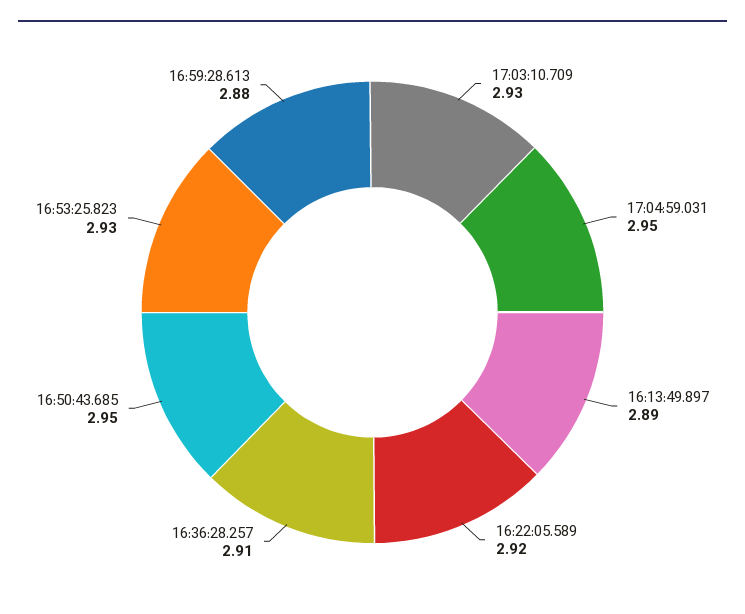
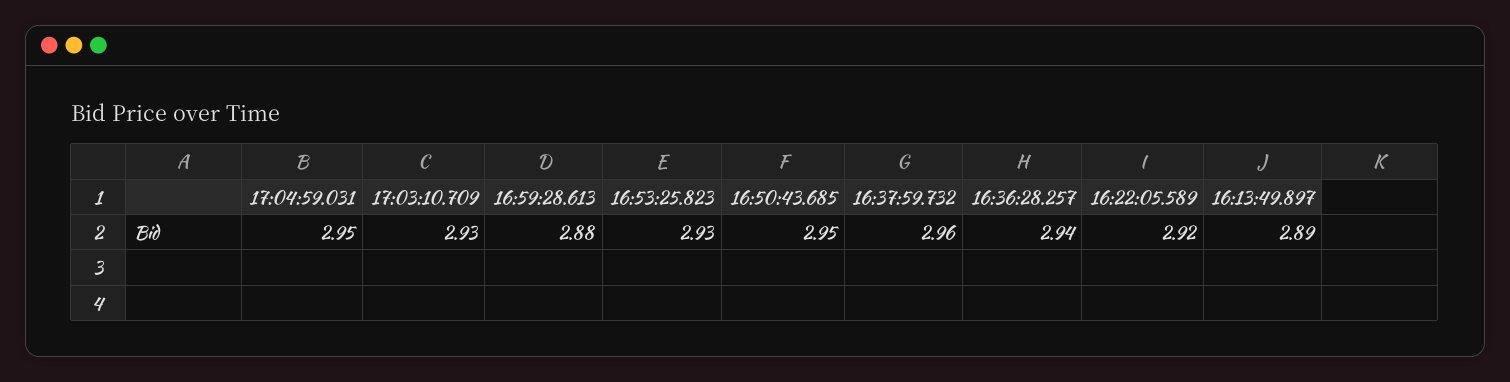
  {
    "17:03:10.709": 2.93,
    "17:04:59.031": 2.95,
    "16:13:49.897": 2.89,
    "16:22:05.589": 2.92,
-   "16:36:28.257": 2.91,
+   "16:36:28.257": 2.94,
    "16:50:43.685": 2.95,
    "16:53:25.823": 2.93,
-   "16:59:28.613": 2.88
+   "16:59:28.613": 2.88,
+   "16:37:59.732": 2.96
  }

